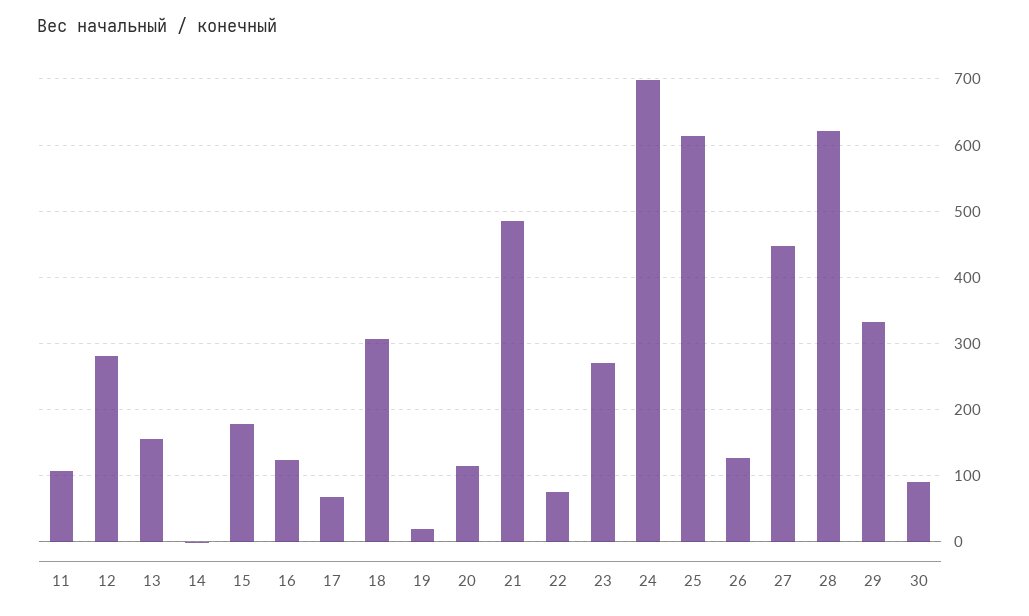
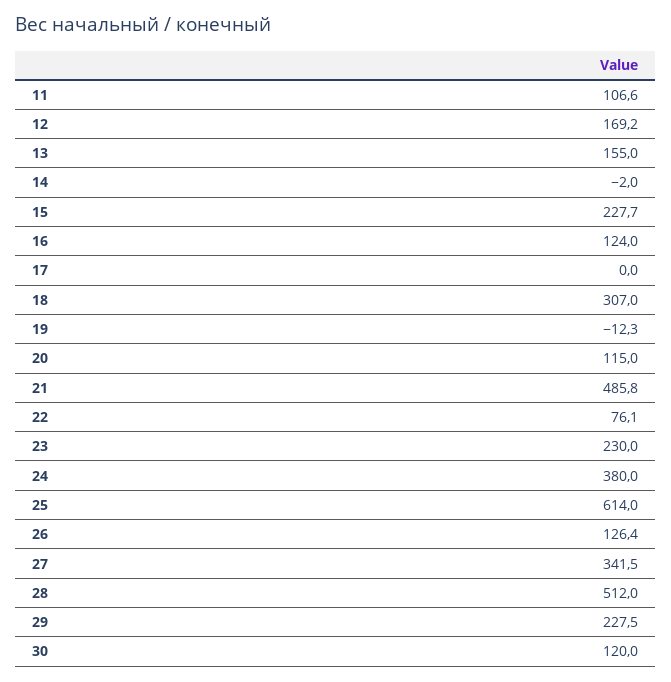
  {
    "11": 106.6,
-   "12": 280,
+   "12": 169.2,
    "13": 155,
    "14": -2,
-   "15": 180,
+   "15": 227.7,
    "16": 124,
-   "17": 70,
+   "17": 0,
    "18": 307,
-   "19": 20,
+   "19": -12.3,
    "20": 115,
    "21": 485.8,
    "22": 76.1,
-   "23": 270,
+   "23": 230,
-   "24": 700,
+   "24": 380,
    "25": 614,
    "26": 126.4,
-   "27": 450,
+   "27": 341.5,
-   "28": 620,
+   "28": 512,
-   "29": 330,
+   "29": 227.5,
-   "30": 90
+   "30": 120
  }

